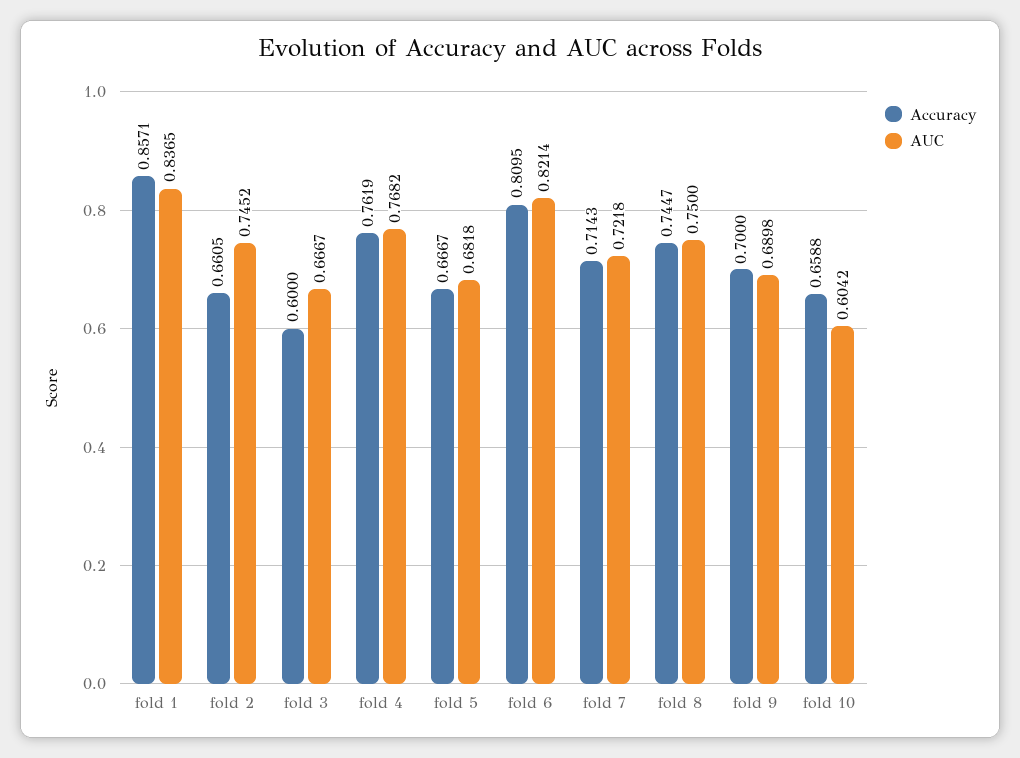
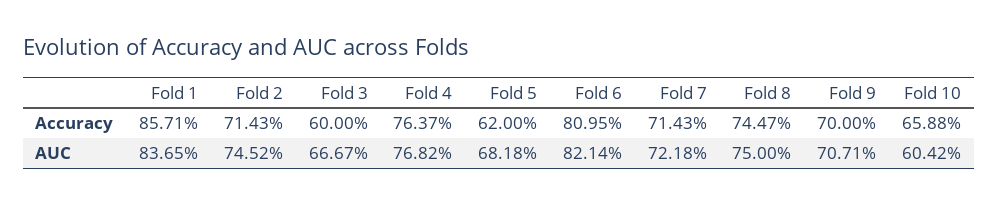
  {
    "Accuracy": {
      "fold 1": 0.8571,
-     "fold 2": 0.6605,
+     "fold 2": 0.7143,
      "fold 3": 0.6,
-     "fold 4": 0.7619,
+     "fold 4": 0.7637,
-     "fold 5": 0.6667,
+     "fold 5": 0.62,
      "fold 6": 0.8095,
      "fold 7": 0.7143,
      "fold 8": 0.7447,
      "fold 9": 0.7,
      "fold 10": 0.6588
    },
    "AUC": {
      "fold 1": 0.8365,
      "fold 2": 0.7452,
      "fold 3": 0.6667,
      "fold 4": 0.7682,
      "fold 5": 0.6818,
      "fold 6": 0.8214,
      "fold 7": 0.7218,
      "fold 8": 0.75,
-     "fold 9": 0.6898,
+     "fold 9": 0.7071,
      "fold 10": 0.6042
    }
  }

